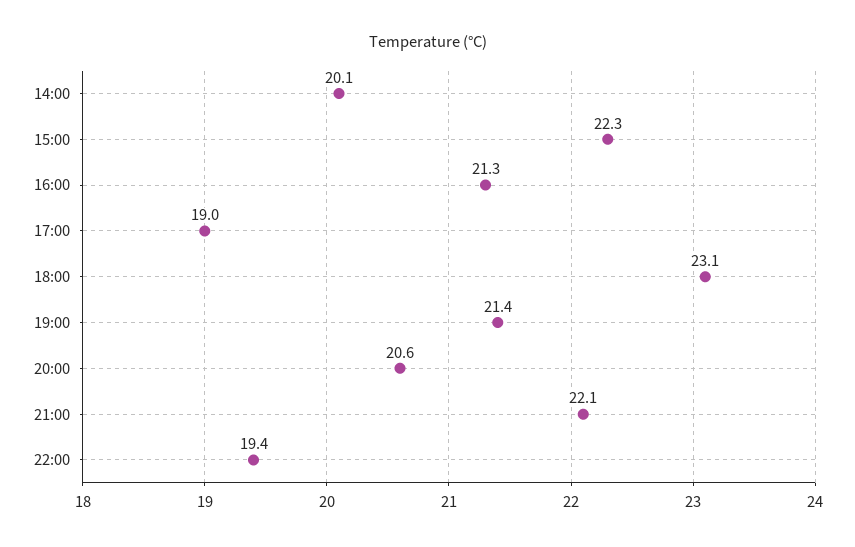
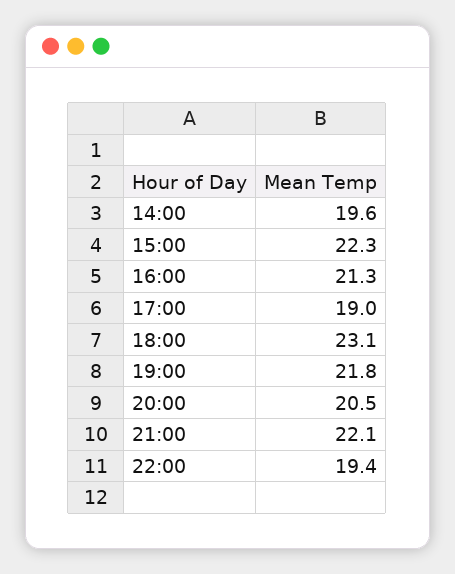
  {
-   "14:00": 20.1,
+   "14:00": 19.6,
    "15:00": 22.3,
    "16:00": 21.3,
    "17:00": 19,
    "18:00": 23.1,
-   "19:00": 21.4,
+   "19:00": 21.8,
-   "20:00": 20.6,
+   "20:00": 20.5,
    "21:00": 22.1,
    "22:00": 19.4
  }

